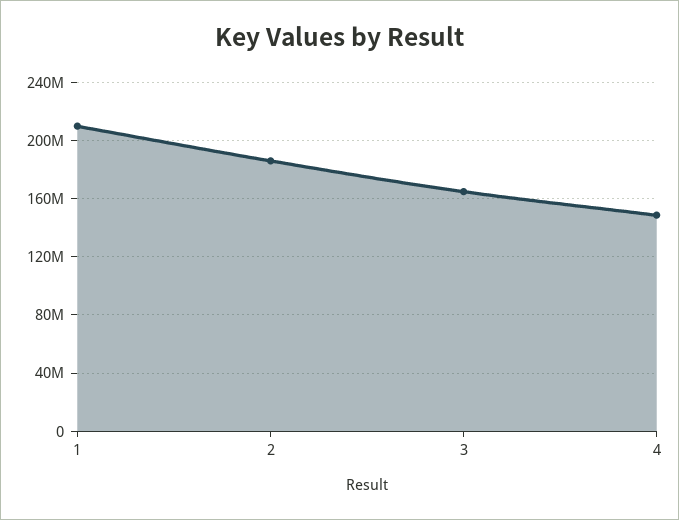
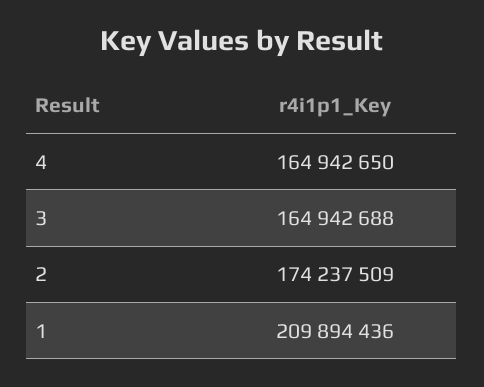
  {
    "1": 209894436,
-   "2": 185000000,
+   "2": 174237509,
    "3": 164942688,
-   "4": 150000000
+   "4": 164942650
  }

